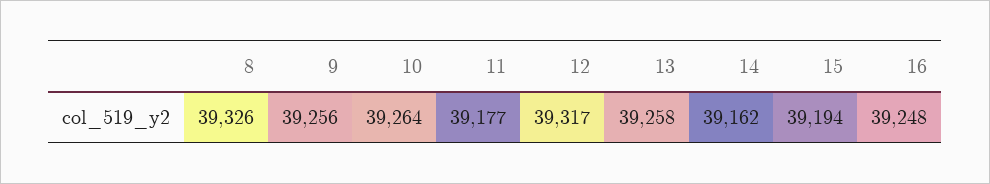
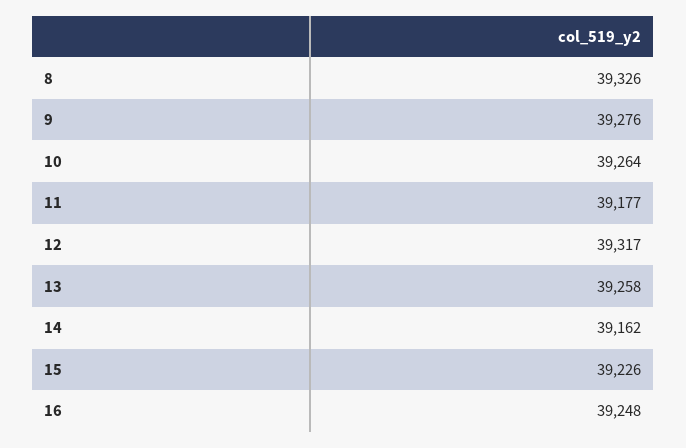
  {
    "8": 39326,
-   "9": 39256,
+   "9": 39276,
    "10": 39264,
    "11": 39177,
    "12": 39317,
    "13": 39258,
    "14": 39162,
-   "15": 39194,
+   "15": 39226,
    "16": 39248
  }

